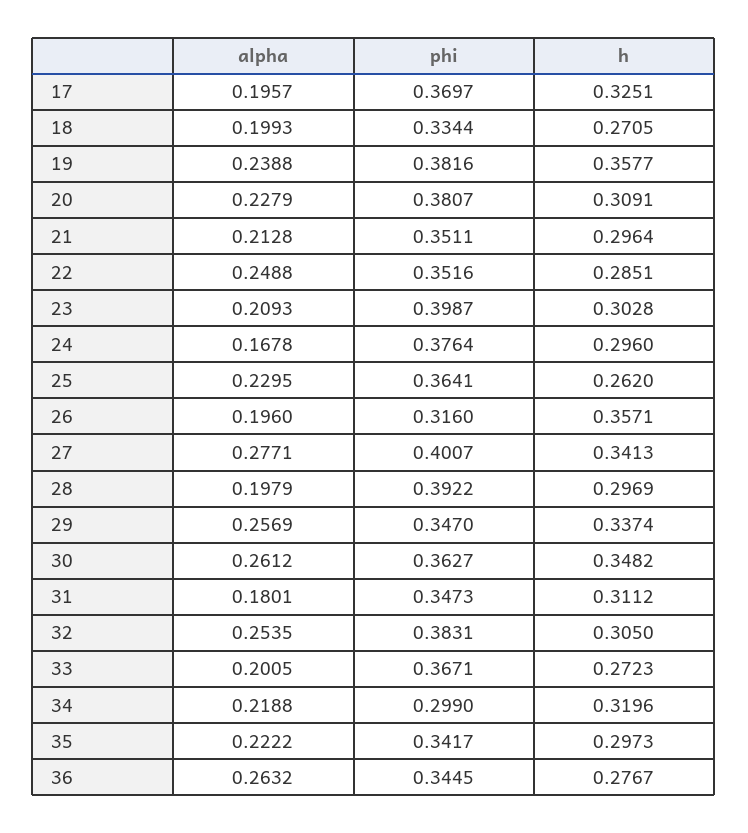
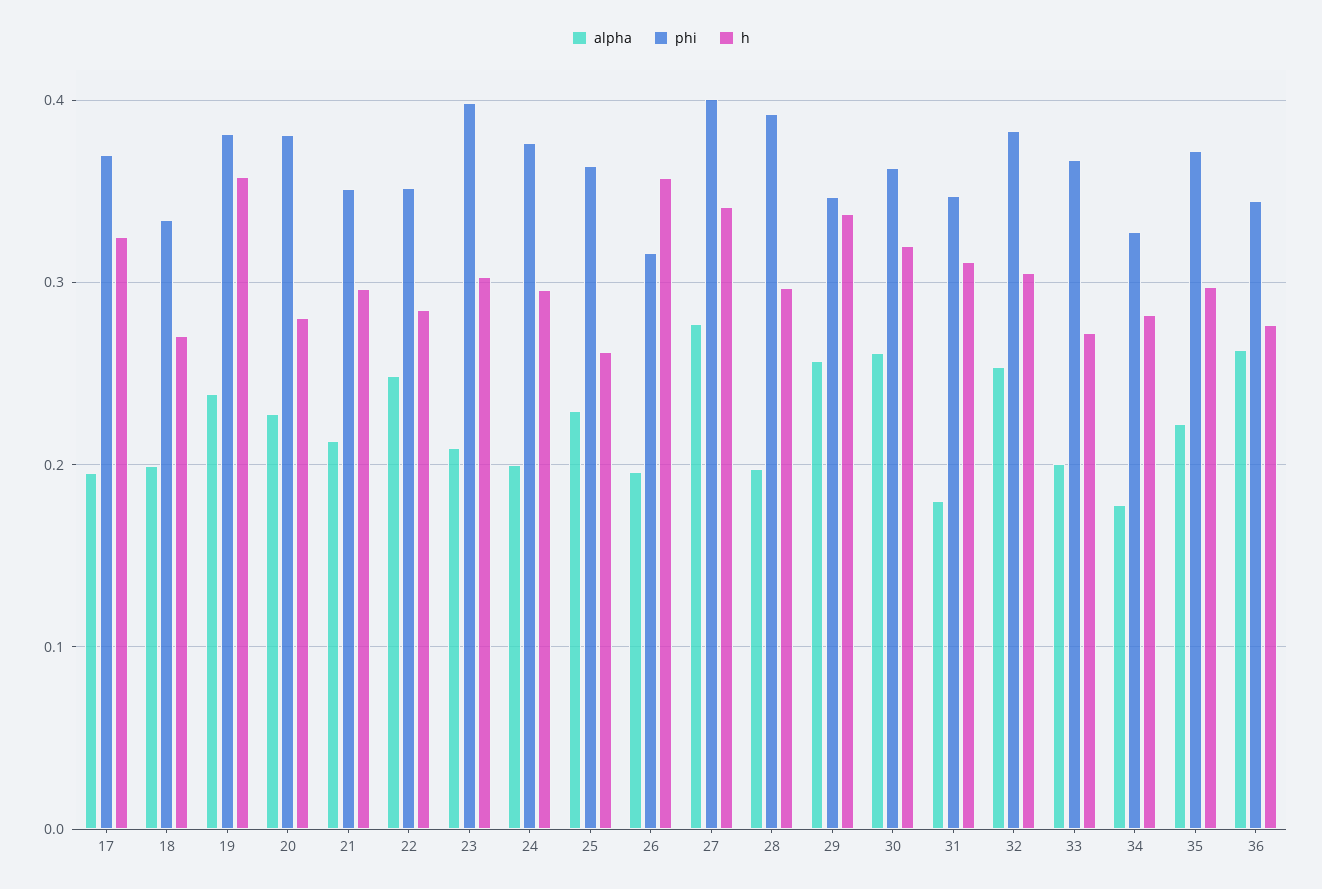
  {
    "alpha": {
      "17": 0.1957,
      "18": 0.1993,
      "19": 0.2388,
      "20": 0.2279,
      "21": 0.2128,
      "22": 0.2488,
      "23": 0.2093,
-     "24": 0.1678,
+     "24": 0.2,
      "25": 0.2295,
      "26": 0.196,
      "27": 0.2771,
      "28": 0.1979,
      "29": 0.2569,
      "30": 0.2612,
      "31": 0.1801,
      "32": 0.2535,
      "33": 0.2005,
-     "34": 0.2188,
+     "34": 0.18,
      "35": 0.2222,
      "36": 0.2632
    },
    "phi": {
      "17": 0.3697,
      "18": 0.3344,
      "19": 0.3816,
      "20": 0.3807,
      "21": 0.3511,
      "22": 0.3516,
      "23": 0.3987,
      "24": 0.3764,
      "25": 0.3641,
      "26": 0.316,
      "27": 0.4007,
      "28": 0.3922,
      "29": 0.347,
      "30": 0.3627,
      "31": 0.3473,
      "32": 0.3831,
      "33": 0.3671,
-     "34": 0.299,
+     "34": 0.33,
-     "35": 0.3417,
+     "35": 0.37,
      "36": 0.3445
    },
    "h": {
      "17": 0.3251,
      "18": 0.2705,
      "19": 0.3577,
-     "20": 0.3091,
+     "20": 0.28,
      "21": 0.2964,
      "22": 0.2851,
      "23": 0.3028,
      "24": 0.296,
      "25": 0.262,
      "26": 0.3571,
      "27": 0.3413,
      "28": 0.2969,
      "29": 0.3374,
-     "30": 0.3482,
+     "30": 0.32,
      "31": 0.3112,
      "32": 0.305,
      "33": 0.2723,
-     "34": 0.3196,
+     "34": 0.28,
      "35": 0.2973,
      "36": 0.2767
    }
  }

